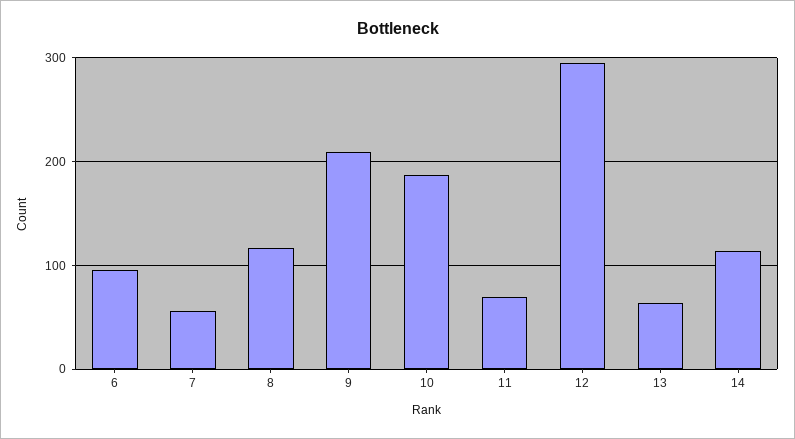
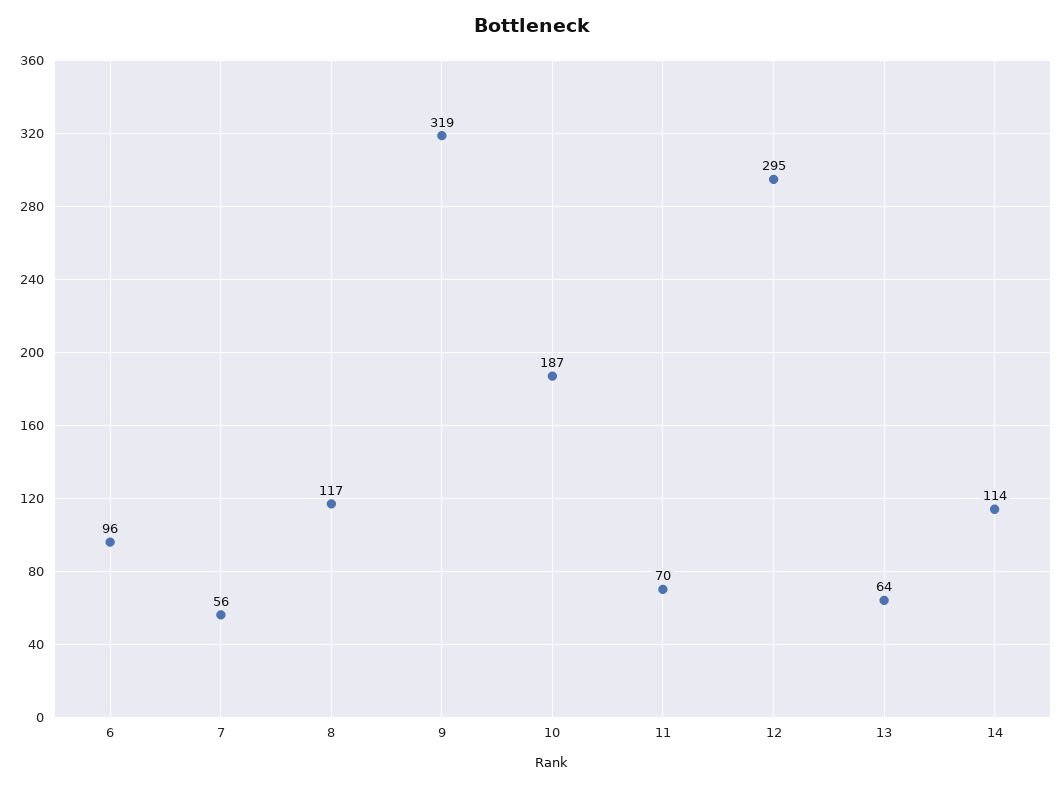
  {
    "6": 96,
    "7": 56,
    "8": 117,
-   "9": 210,
+   "9": 319,
    "10": 187,
    "11": 70,
    "12": 295,
    "13": 64,
    "14": 114
  }

